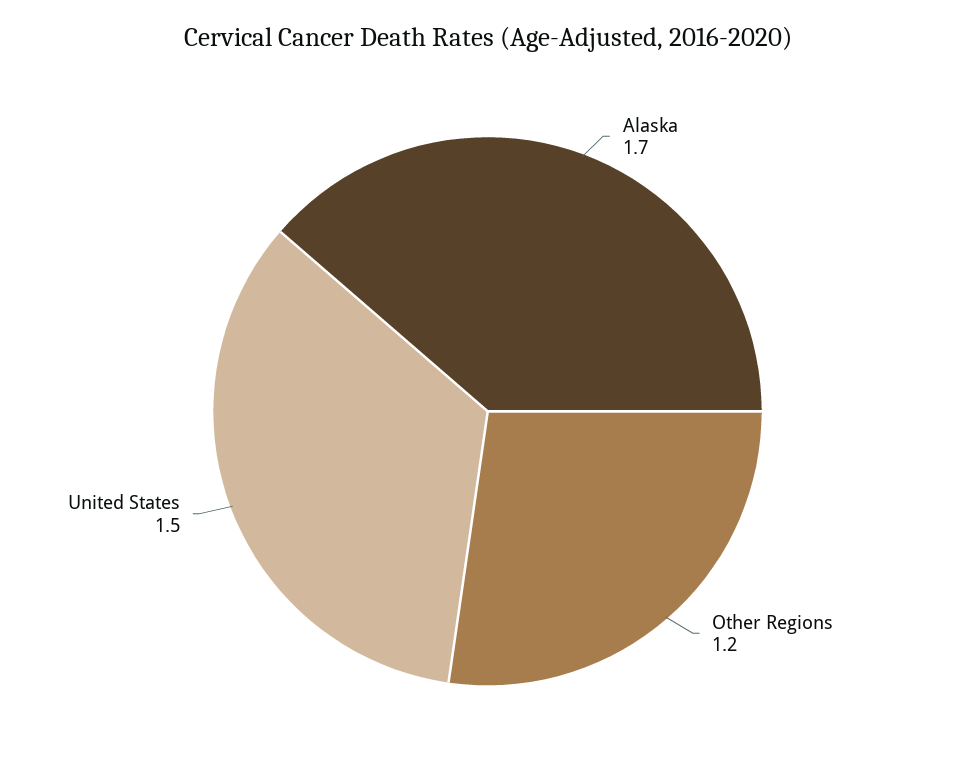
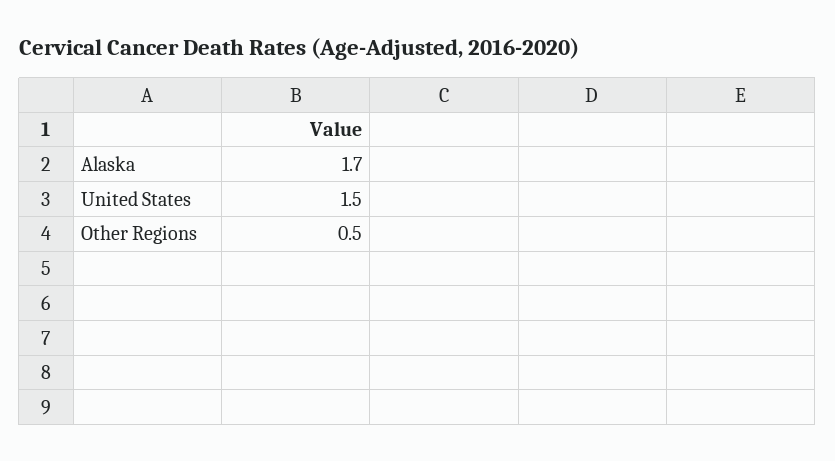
  {
    "Alaska": 1.7,
-   "Other Regions": 1.2,
+   "Other Regions": 0.5,
    "United States": 1.5
  }

